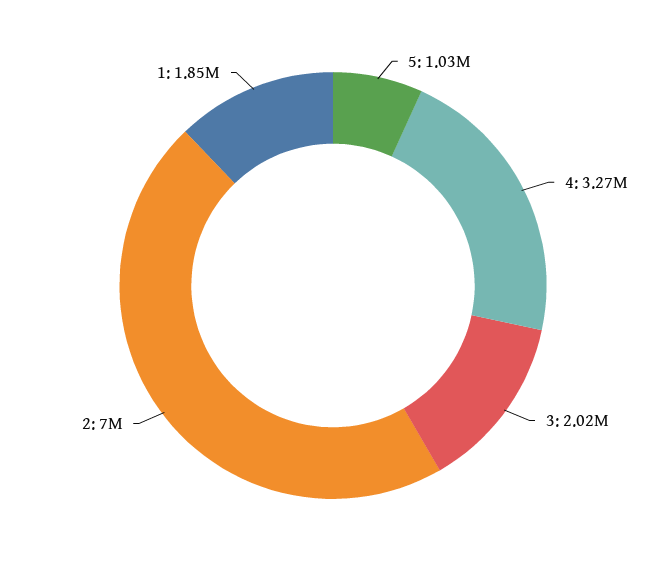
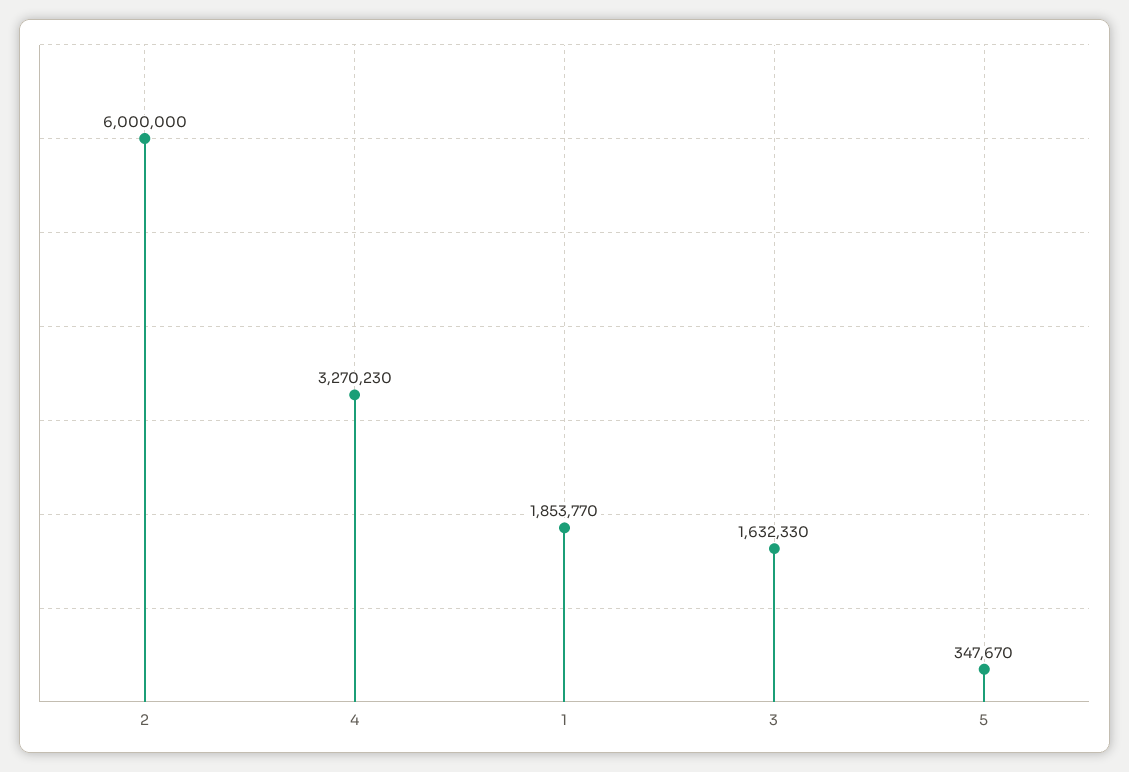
  {
-   "5": 1030000,
+   "5": 347670,
    "4": 3270230,
-   "3": 2020000,
+   "3": 1632330,
-   "2": 7000000,
+   "2": 6000000,
    "1": 1853770
  }

